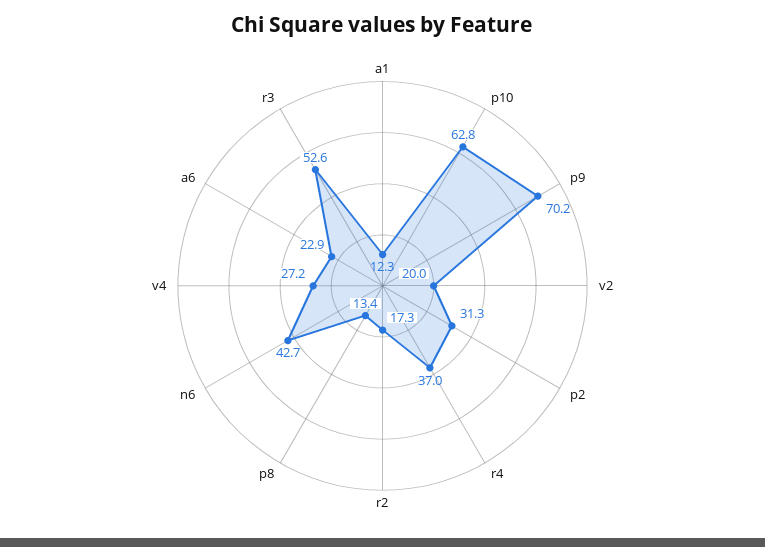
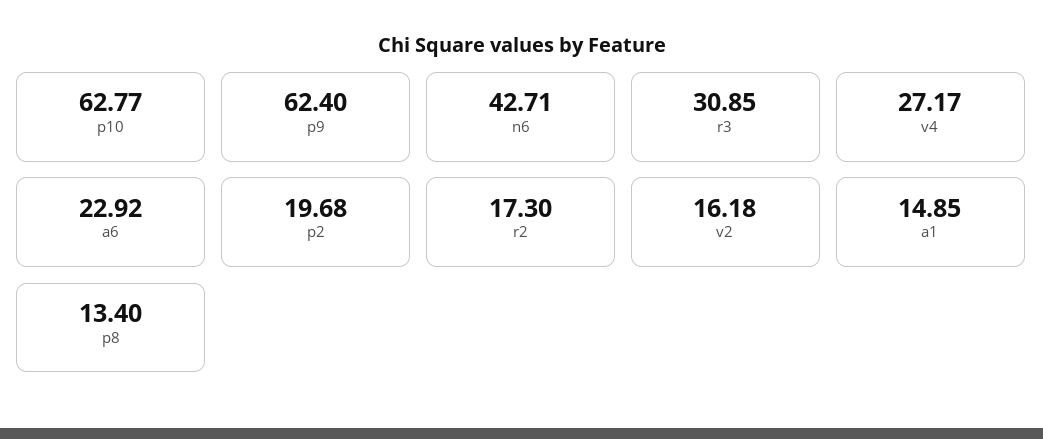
  {
-   "a1": 12.3,
+   "a1": 14.85,
    "p10": 62.77,
-   "p9": 70.2,
+   "p9": 62.4,
-   "v2": 20,
+   "v2": 16.18,
-   "p2": 31.3,
+   "p2": 19.68,
-   "r4": 37,
    "r2": 17.3,
    "p8": 13.4,
    "n6": 42.71,
    "v4": 27.17,
    "a6": 22.92,
-   "r3": 52.6
+   "r3": 30.85
  }

